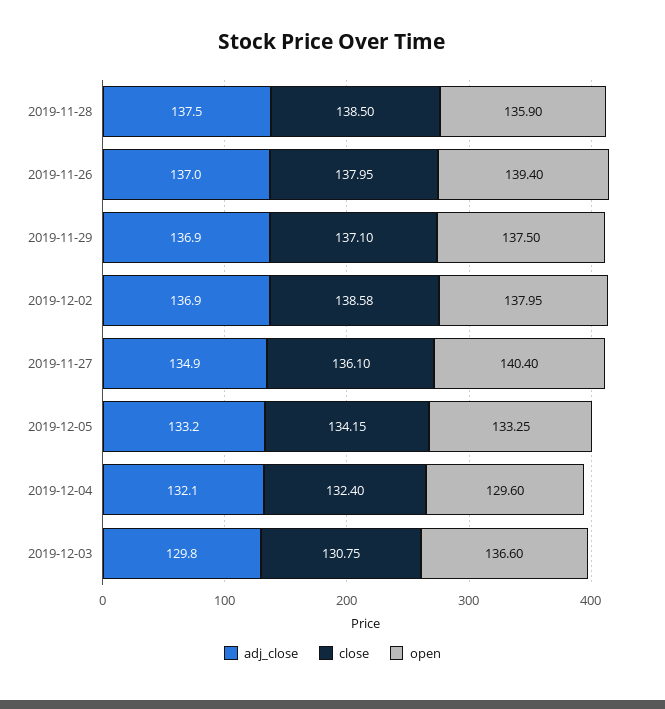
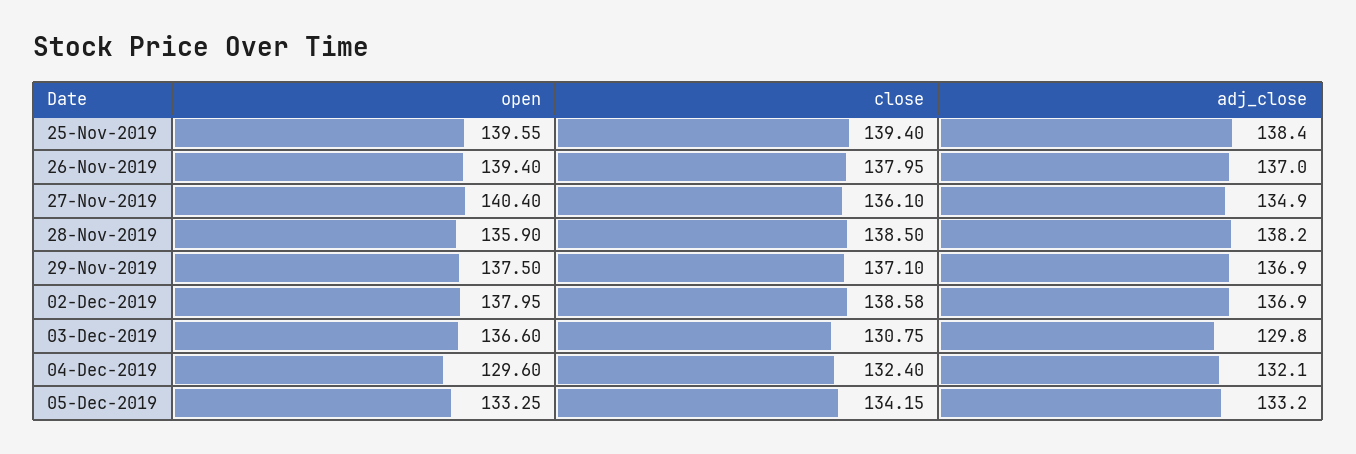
  {
    "adj_close": {
-     "2019-11-28": 137.5,
+     "2019-11-28": 138.2,
      "2019-11-26": 137,
      "2019-11-29": 136.9,
      "2019-12-02": 136.9,
      "2019-11-27": 134.9,
      "2019-12-05": 133.2,
      "2019-12-04": 132.1,
-     "2019-12-03": 129.8
+     "2019-12-03": 129.8,
+     "25-Nov-2019": 138.4
    },
    "close": {
      "2019-11-28": 138.5,
      "2019-11-26": 137.95,
      "2019-11-29": 137.1,
      "2019-12-02": 138.58,
      "2019-11-27": 136.1,
      "2019-12-05": 134.15,
      "2019-12-04": 132.4,
-     "2019-12-03": 130.75
+     "2019-12-03": 130.75,
+     "25-Nov-2019": 139.4
    },
    "open": {
      "2019-11-28": 135.9,
      "2019-11-26": 139.4,
      "2019-11-29": 137.5,
      "2019-12-02": 137.95,
      "2019-11-27": 140.4,
      "2019-12-05": 133.25,
      "2019-12-04": 129.6,
-     "2019-12-03": 136.6
+     "2019-12-03": 136.6,
+     "25-Nov-2019": 139.55
    }
  }

